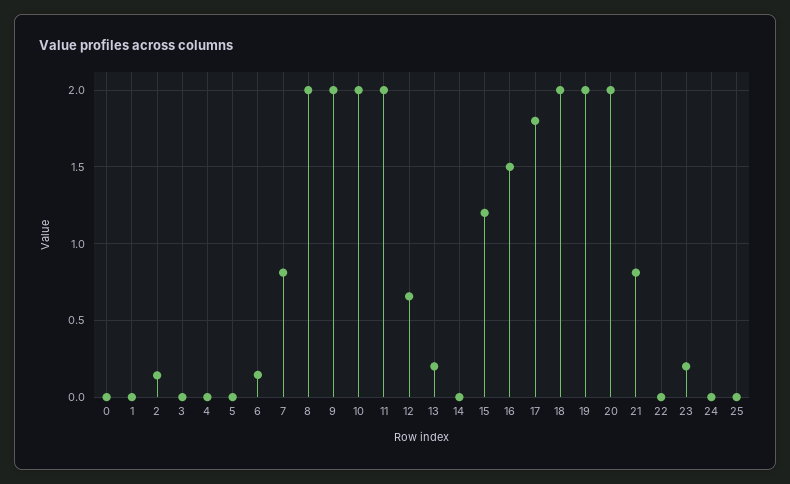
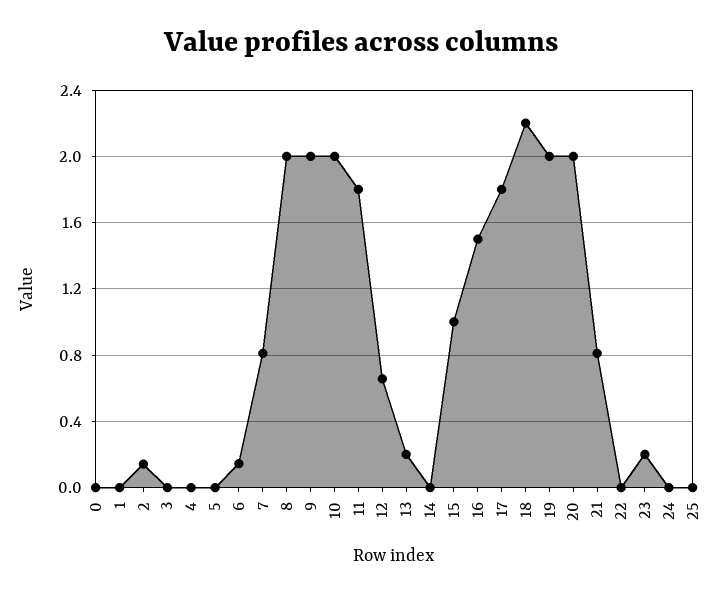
  {
    "0": 0,
    "1": 0,
    "2": 0.15,
    "3": 0,
    "4": 0,
    "5": 0,
    "6": 0.15,
    "7": 0.8,
    "8": 2,
    "9": 2,
    "10": 2,
-   "11": 2,
+   "11": 1.8,
    "12": 0.65,
    "13": 0.2,
    "14": 0,
-   "15": 1.2,
+   "15": 1,
    "16": 1.5,
    "17": 1.8,
-   "18": 2,
+   "18": 2.2,
    "19": 2,
    "20": 2,
    "21": 0.8,
    "22": 0,
    "23": 0.2,
    "24": 0,
    "25": 0
  }

